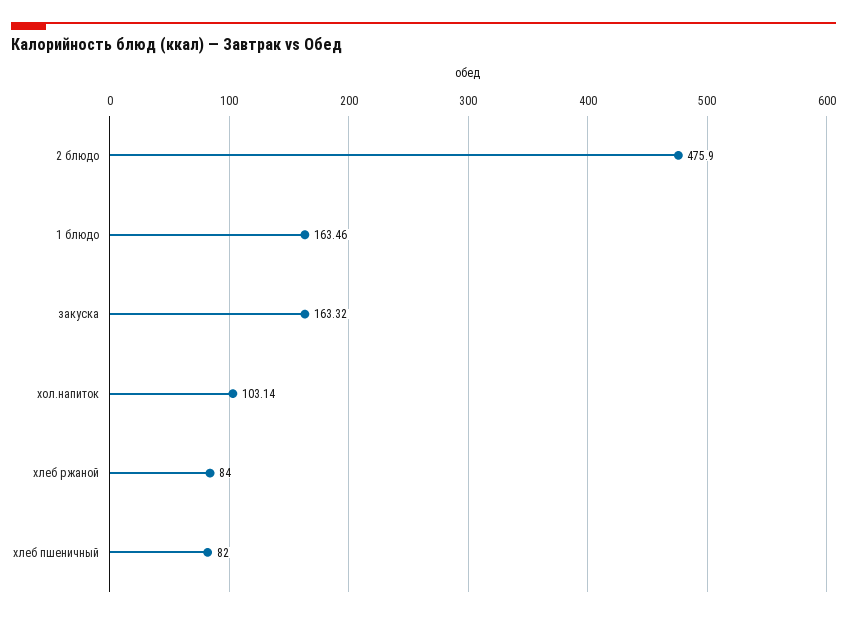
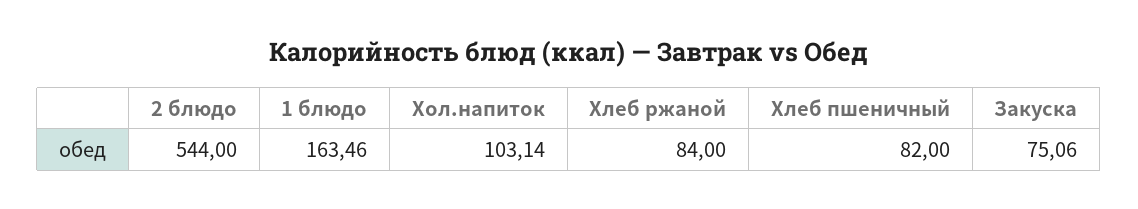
  {
-   "2 блюдо": 475.9,
+   "2 блюдо": 544,
    "1 блюдо": 163.46,
-   "закуска": 163.32,
+   "закуска": 75.06,
    "хол.напиток": 103.14,
    "хлеб ржаной": 84,
    "хлеб пшеничный": 82
  }

